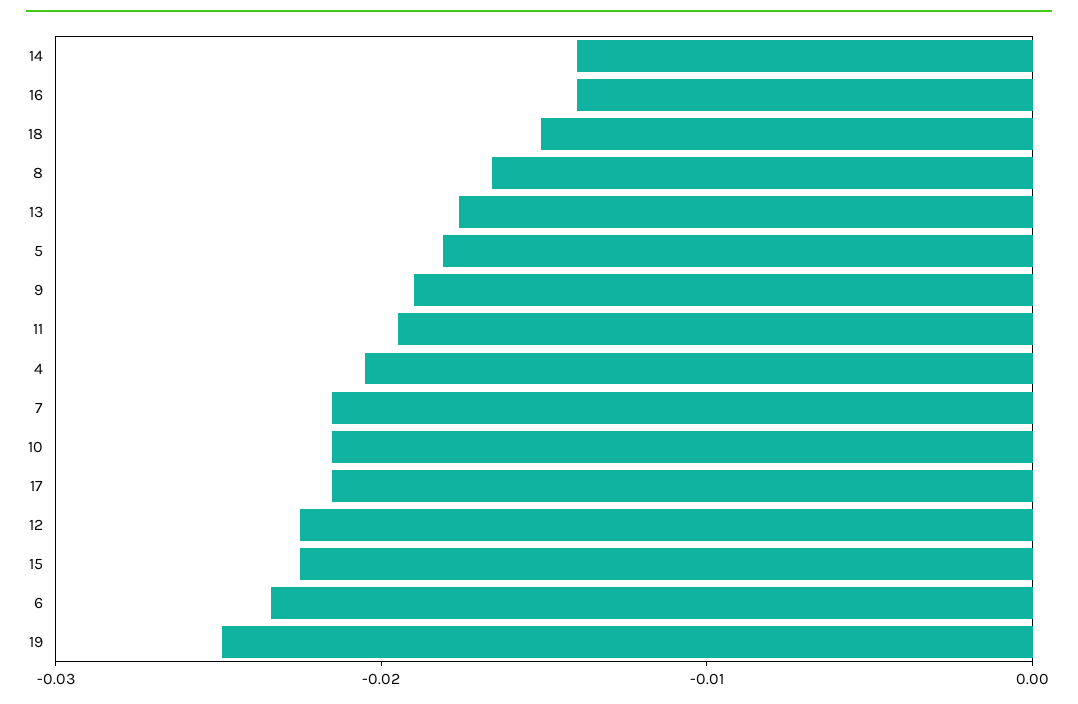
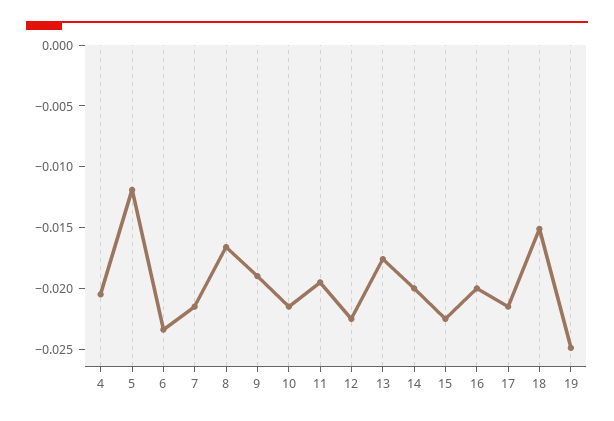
  {
-   "14": -0.014,
+   "14": -0.02,
-   "16": -0.014,
+   "16": -0.02,
    "18": -0.015,
    "8": -0.017,
    "13": -0.018,
-   "5": -0.018,
+   "5": -0.012,
    "9": -0.019,
    "11": -0.02,
    "4": -0.021,
    "7": -0.022,
    "10": -0.022,
    "17": -0.022,
    "12": -0.023,
    "15": -0.023,
    "6": -0.023,
    "19": -0.025
  }

